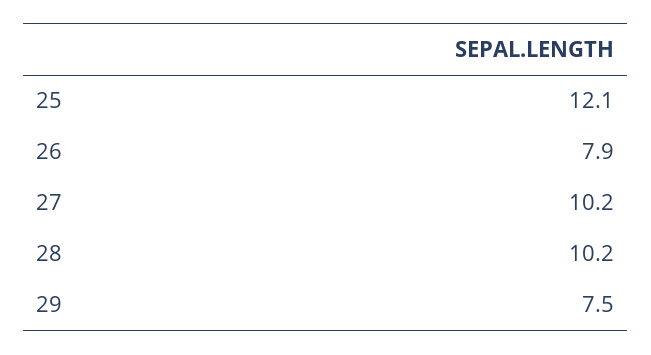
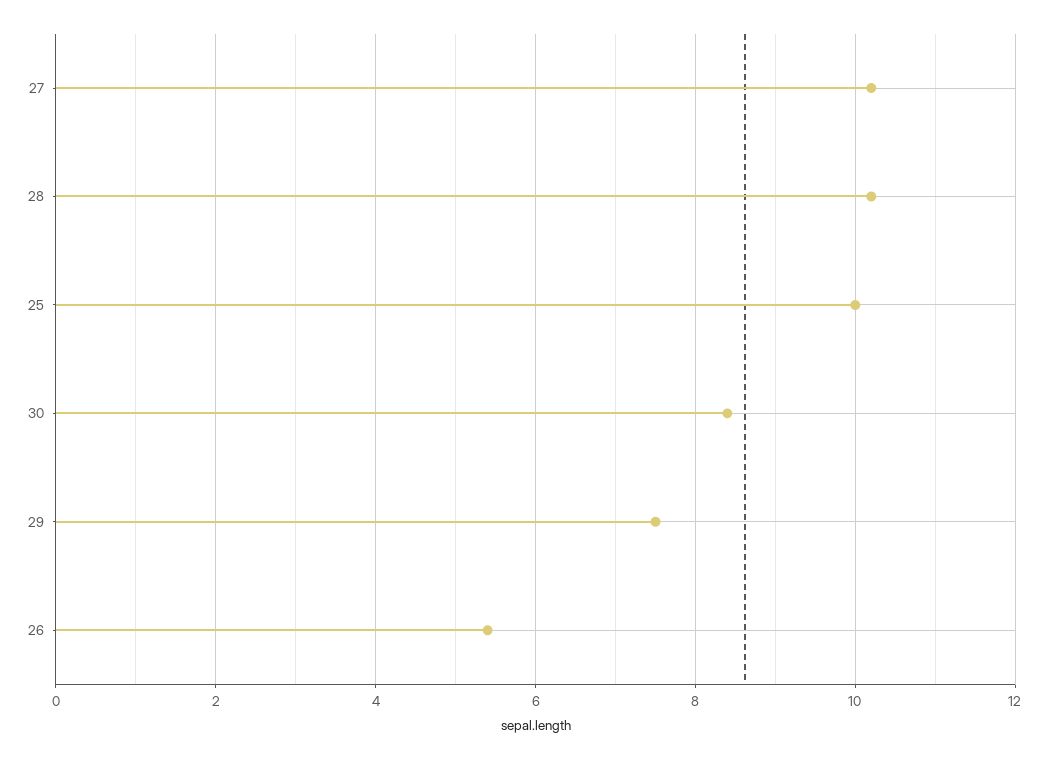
  {
-   "25": 12.1,
+   "25": 10,
-   "26": 7.9,
+   "26": 5.5,
    "27": 10.2,
    "28": 10.2,
-   "29": 7.5
+   "29": 7.5,
+   "30": 8.5
  }

